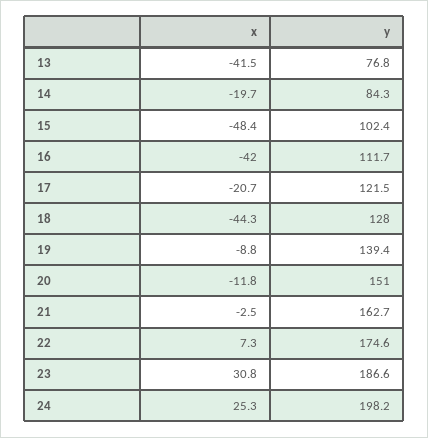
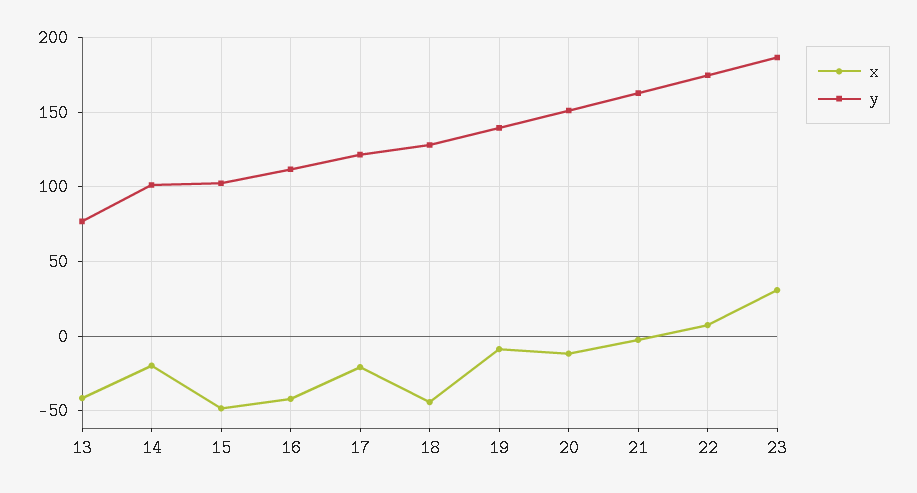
  {
    "x": {
      "13": -41.5,
      "14": -19.7,
      "15": -48.4,
      "16": -42,
      "17": -20.7,
      "18": -44.3,
      "19": -8.8,
      "20": -11.8,
      "21": -2.5,
      "22": 7.3,
-     "23": 30.8,
+     "23": 30.8
-     "24": 25.3
    },
    "y": {
      "13": 76.8,
-     "14": 84.3,
+     "14": 100,
      "15": 102.4,
      "16": 111.7,
      "17": 121.5,
      "18": 128,
      "19": 139.4,
      "20": 151,
      "21": 162.7,
      "22": 174.6,
-     "23": 186.6,
+     "23": 186.6
-     "24": 198.2
    }
  }

